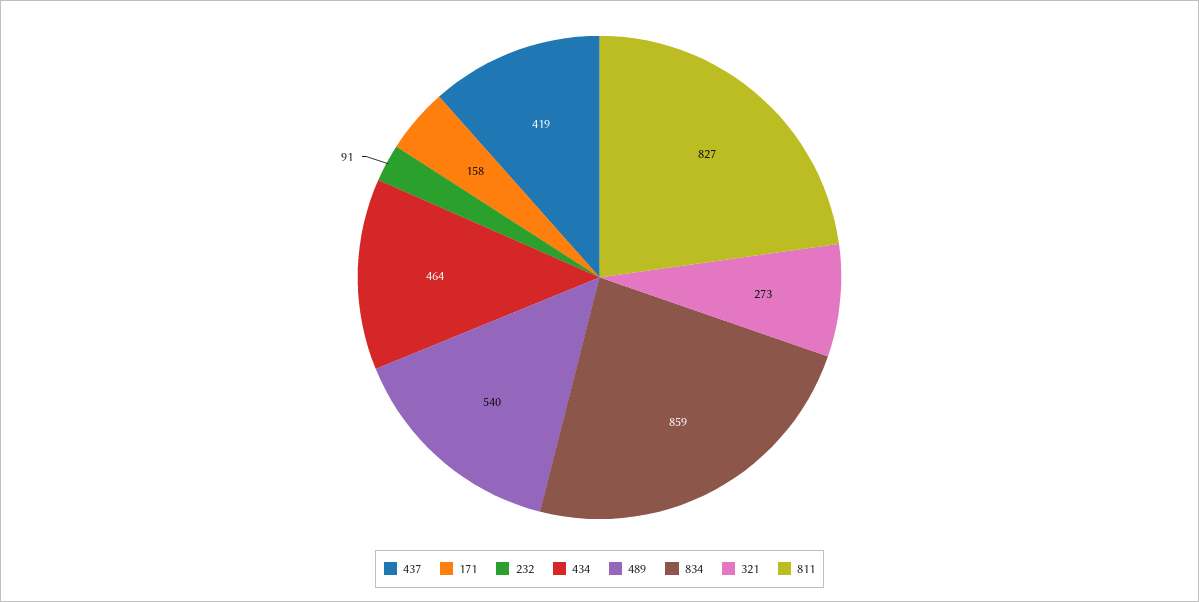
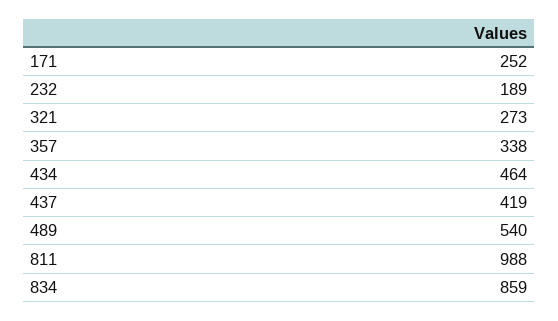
  {
    "437": 419,
-   "171": 158,
+   "171": 252,
-   "232": 91,
+   "232": 189,
    "434": 464,
    "489": 540,
    "834": 859,
    "321": 273,
-   "811": 827
+   "811": 988,
+   "357": 338
  }

